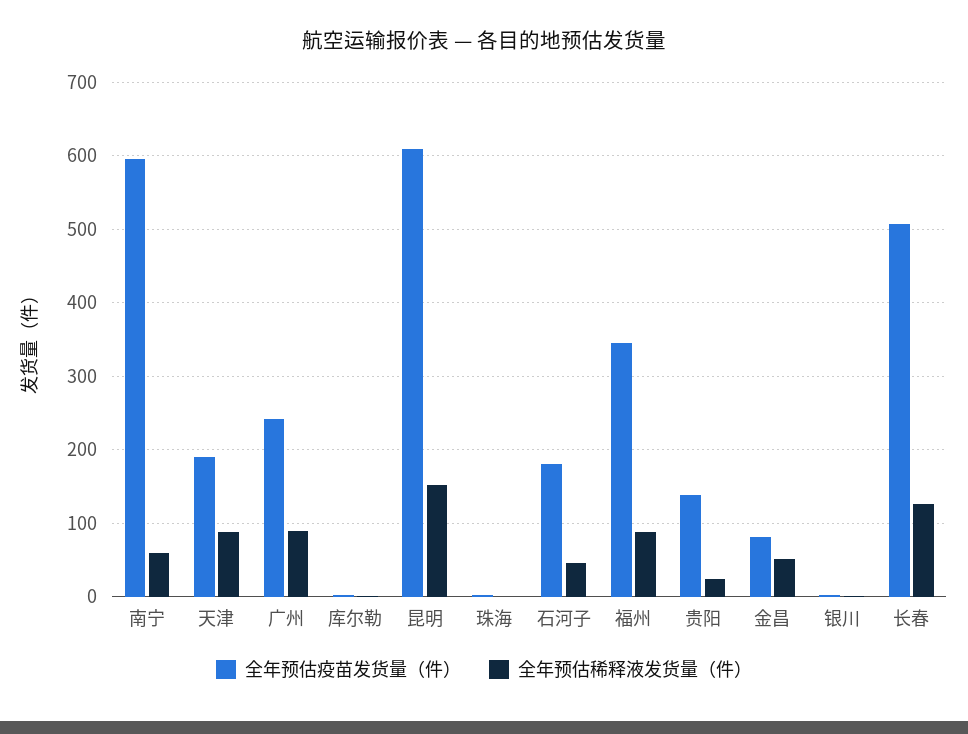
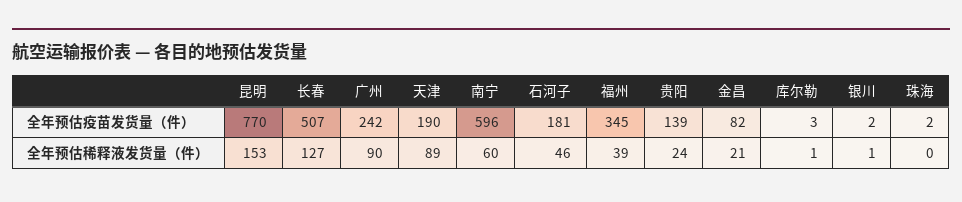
  {
    "全年预估疫苗发货量（件）": {
      "南宁": 596,
      "天津": 190,
      "广州": 242,
      "库尔勒": 3,
-     "昆明": 610,
+     "昆明": 770,
      "珠海": 2,
      "石河子": 181,
      "福州": 345,
      "贵阳": 139,
      "金昌": 82,
      "银川": 2,
      "长春": 507
    },
    "全年预估稀释液发货量（件）": {
      "南宁": 60,
      "天津": 89,
      "广州": 90,
      "库尔勒": 1,
      "昆明": 153,
      "珠海": 0,
      "石河子": 46,
-     "福州": 90,
+     "福州": 39,
      "贵阳": 24,
-     "金昌": 50,
+     "金昌": 21,
      "银川": 1,
      "长春": 127
    }
  }

